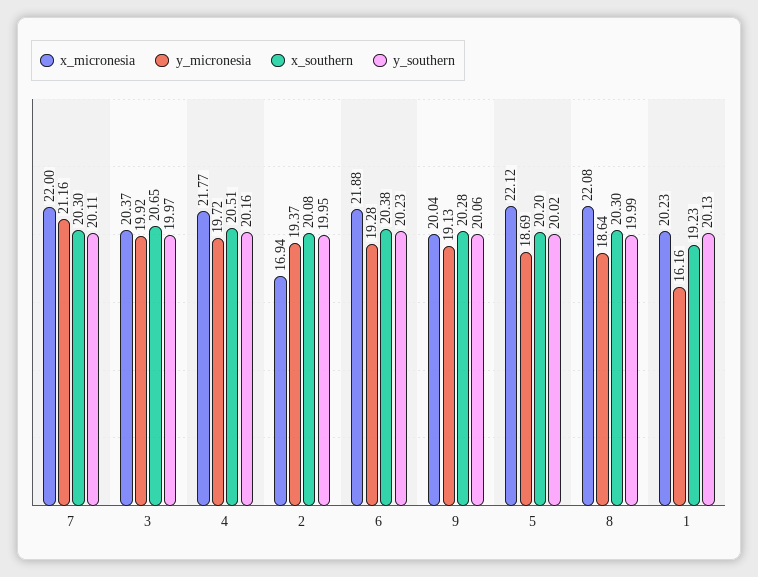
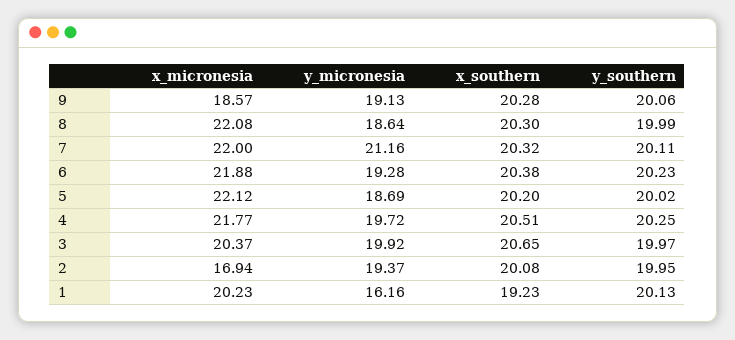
  {
    "x_micronesia": {
      "7": 22,
      "3": 20.37,
      "4": 21.77,
      "2": 16.94,
      "6": 21.88,
-     "9": 20.04,
+     "9": 18.57,
      "5": 22.12,
      "8": 22.08,
      "1": 20.23
    },
    "y_micronesia": {
      "7": 21.16,
      "3": 19.92,
      "4": 19.72,
      "2": 19.37,
      "6": 19.28,
      "9": 19.13,
      "5": 18.69,
      "8": 18.64,
      "1": 16.16
    },
    "x_southern": {
-     "7": 20.3,
+     "7": 20.32,
      "3": 20.65,
      "4": 20.51,
      "2": 20.08,
      "6": 20.38,
      "9": 20.28,
      "5": 20.2,
      "8": 20.3,
      "1": 19.23
    },
    "y_southern": {
      "7": 20.11,
      "3": 19.97,
-     "4": 20.16,
+     "4": 20.25,
      "2": 19.95,
      "6": 20.23,
      "9": 20.06,
      "5": 20.02,
      "8": 19.99,
      "1": 20.13
    }
  }

